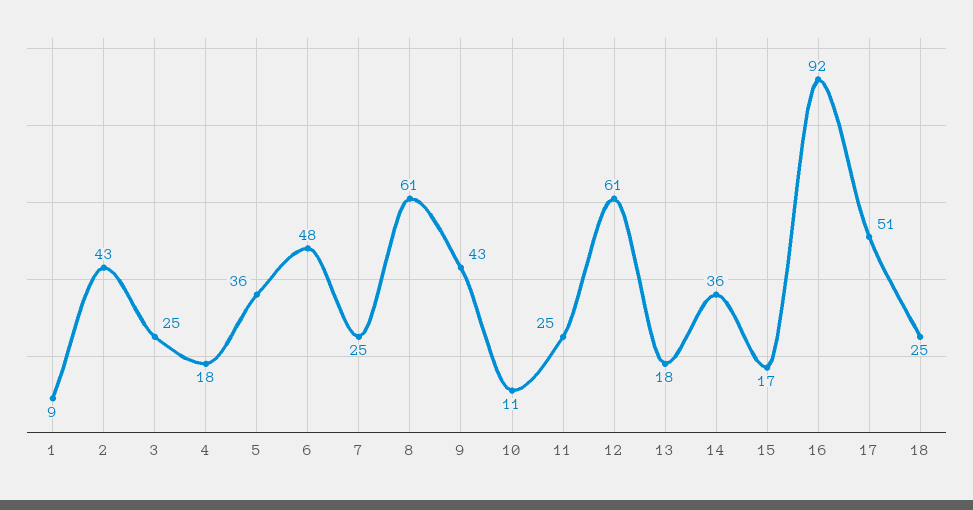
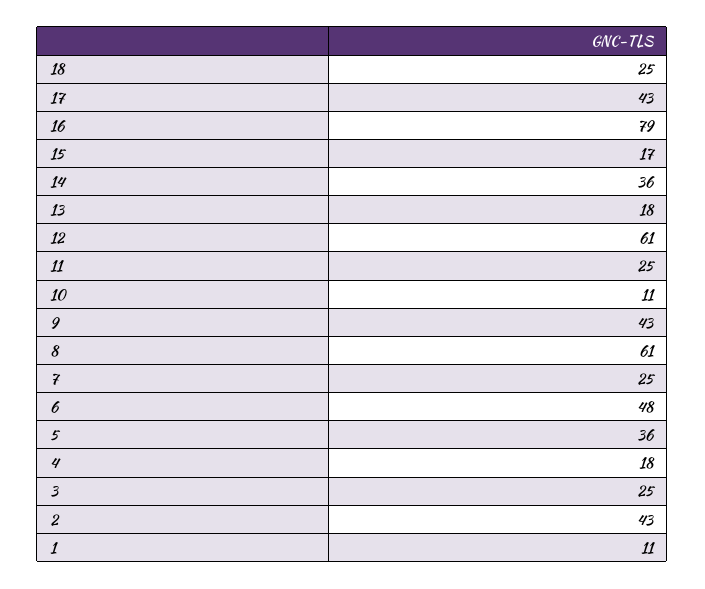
  {
-   "1": 9,
+   "1": 11,
    "2": 43,
    "3": 25,
    "4": 18,
    "5": 36,
    "6": 48,
    "7": 25,
    "8": 61,
    "9": 43,
    "10": 11,
    "11": 25,
    "12": 61,
    "13": 18,
    "14": 36,
    "15": 17,
-   "16": 92,
+   "16": 79,
-   "17": 51,
+   "17": 43,
    "18": 25
  }

